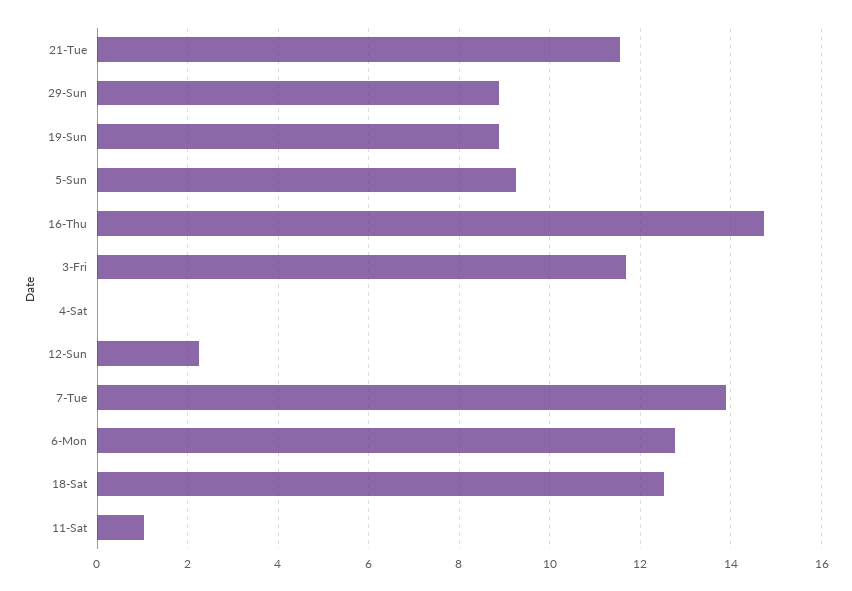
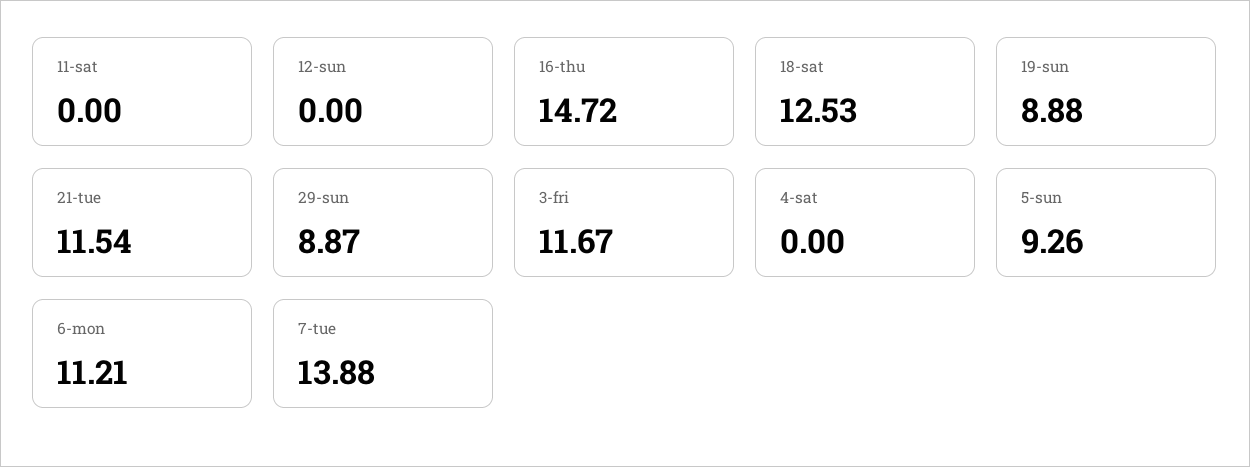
  {
    "21-Tue": 11.54,
    "29-Sun": 8.87,
    "19-Sun": 8.88,
    "5-Sun": 9.26,
    "16-Thu": 14.72,
    "3-Fri": 11.67,
    "4-Sat": 0,
-   "12-Sun": 2.2,
+   "12-Sun": 0,
    "7-Tue": 13.88,
-   "6-Mon": 12.8,
+   "6-Mon": 11.21,
    "18-Sat": 12.53,
-   "11-Sat": 1
+   "11-Sat": 0
  }

